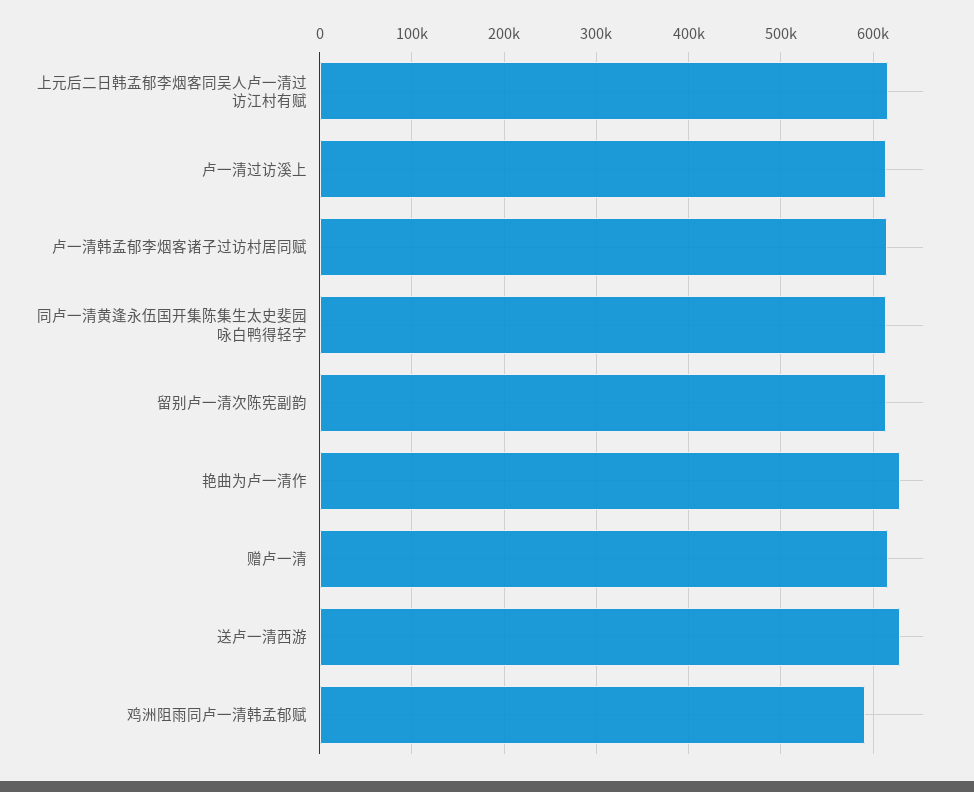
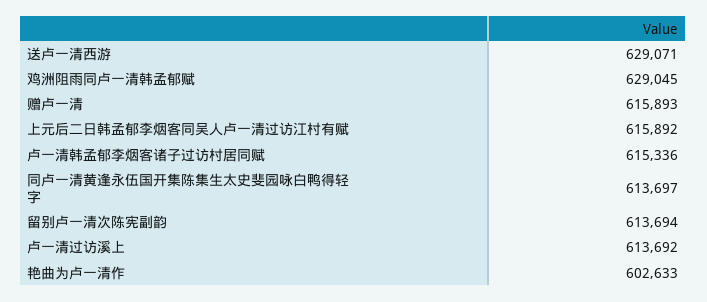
  {
    "上元后二日韩孟郁李烟客同吴人卢一清过访江村有赋": 615892,
    "卢一清过访溪上": 613692,
    "卢一清韩孟郁李烟客诸子过访村居同赋": 615336,
    "同卢一清黄逢永伍国开集陈集生太史斐园咏白鸭得轻字": 613697,
    "留别卢一清次陈宪副韵": 613694,
-   "艳曲为卢一清作": 630000,
+   "艳曲为卢一清作": 602633,
    "赠卢一清": 615893,
    "送卢一清西游": 629071,
-   "鸡洲阻雨同卢一清韩孟郁赋": 590000
+   "鸡洲阻雨同卢一清韩孟郁赋": 629045
  }

